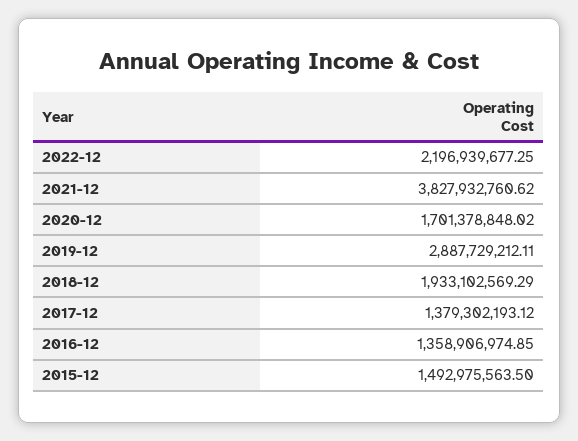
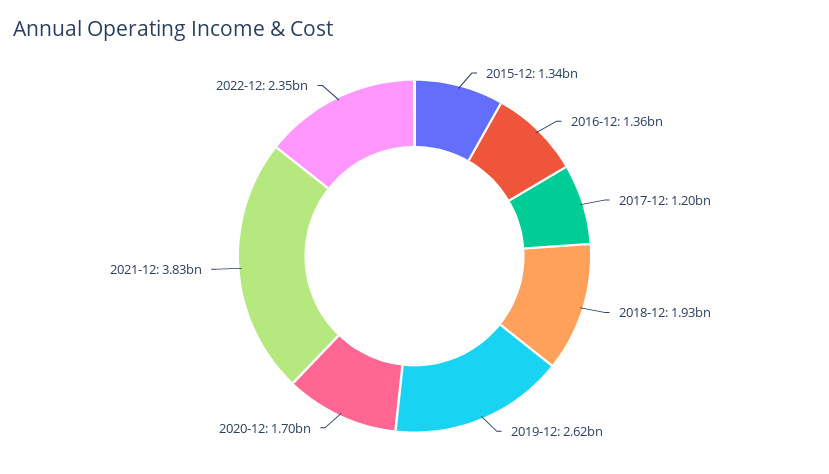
  {
-   "2022-12": 2196939677.25,
+   "2022-12": 2350000000,
    "2021-12": 3827932760.62,
    "2020-12": 1701378848.02,
-   "2019-12": 2887729212.11,
+   "2019-12": 2620000000,
    "2018-12": 1933102569.29,
-   "2017-12": 1379302193.12,
+   "2017-12": 1200000000,
    "2016-12": 1358906974.85,
-   "2015-12": 1492975563.5
+   "2015-12": 1340000000
  }

